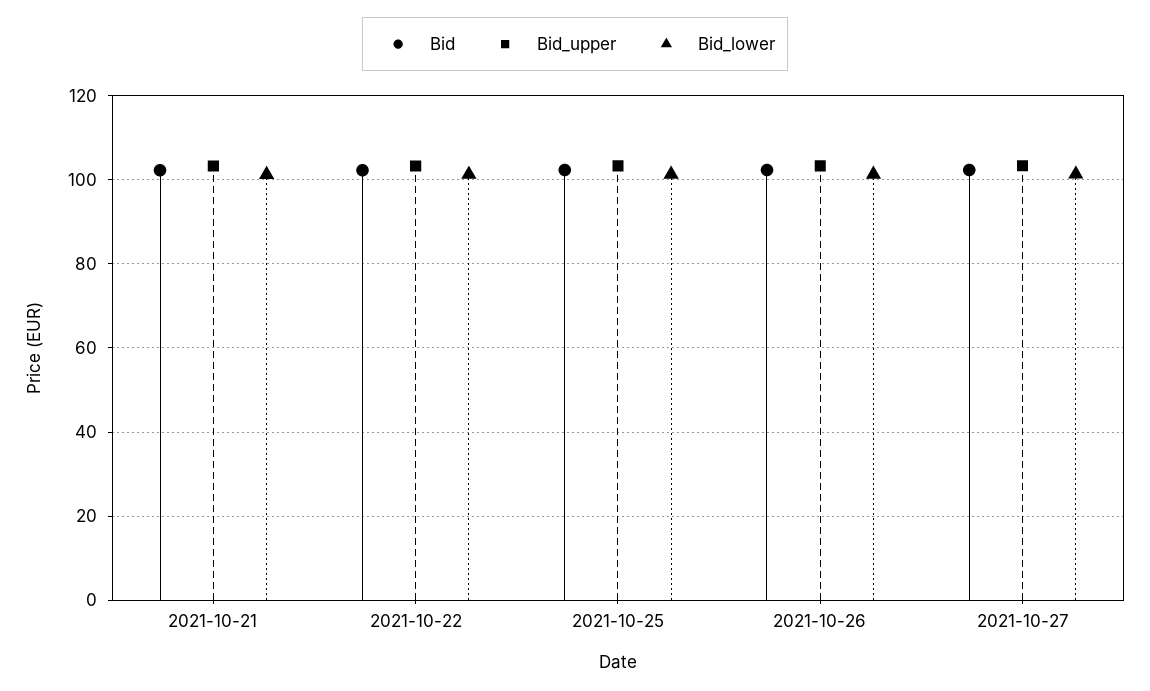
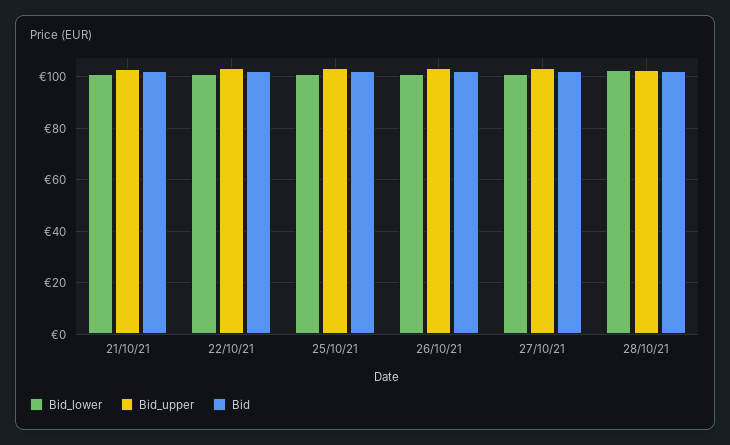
  {
    "Bid": {
      "2021-10-21": 102,
      "2021-10-22": 102,
      "2021-10-25": 102,
      "2021-10-26": 102,
-     "2021-10-27": 102
+     "2021-10-27": 102,
+     "28/10/21": 102.5
    },
    "Bid_upper": {
      "2021-10-21": 104,
      "2021-10-22": 104,
      "2021-10-25": 104,
      "2021-10-26": 104,
-     "2021-10-27": 104
+     "2021-10-27": 104,
+     "28/10/21": 102.5
    },
    "Bid_lower": {
      "2021-10-21": 102,
      "2021-10-22": 102,
      "2021-10-25": 102,
      "2021-10-26": 102,
-     "2021-10-27": 102
+     "2021-10-27": 102,
+     "28/10/21": 102.5
    }
  }

